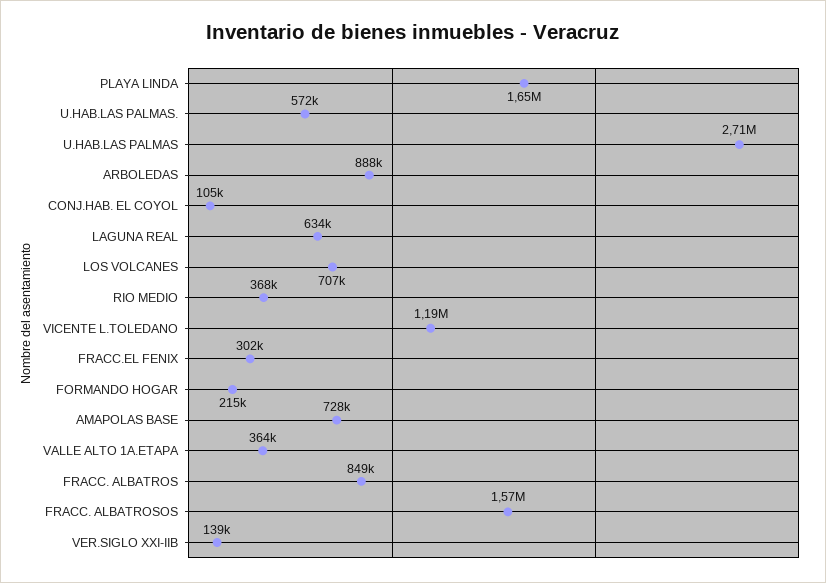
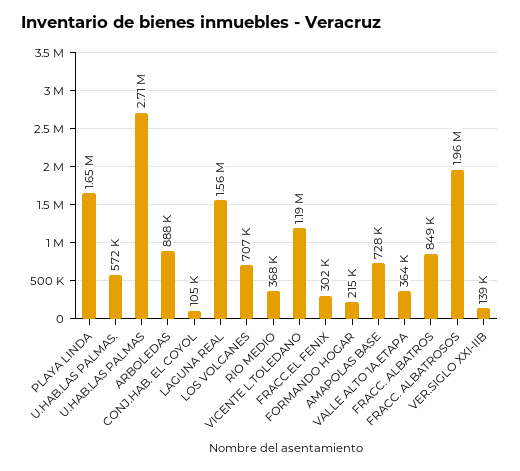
  {
    "PLAYA LINDA": 1650000,
    "U.HAB.LAS PALMAS.": 572000,
    "U.HAB.LAS PALMAS": 2710000,
    "ARBOLEDAS": 888000,
    "CONJ.HAB. EL COYOL": 105000,
-   "LAGUNA REAL": 634000,
+   "LAGUNA REAL": 1560000,
    "LOS VOLCANES": 707000,
    "RIO MEDIO": 368000,
    "VICENTE L.TOLEDANO": 1190000,
    "FRACC.EL FENIX": 302000,
    "FORMANDO HOGAR": 215000,
    "AMAPOLAS BASE": 728000,
    "VALLE ALTO 1A.ETAPA": 364000,
    "FRACC. ALBATROS": 849000,
-   "FRACC. ALBATROSOS": 1570000,
+   "FRACC. ALBATROSOS": 1960000,
    "VER.SIGLO XXI-IIB": 139000
  }

